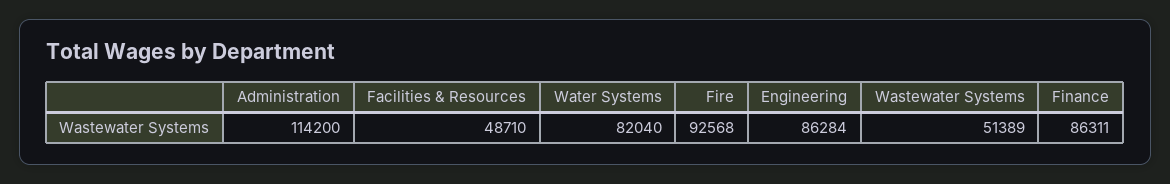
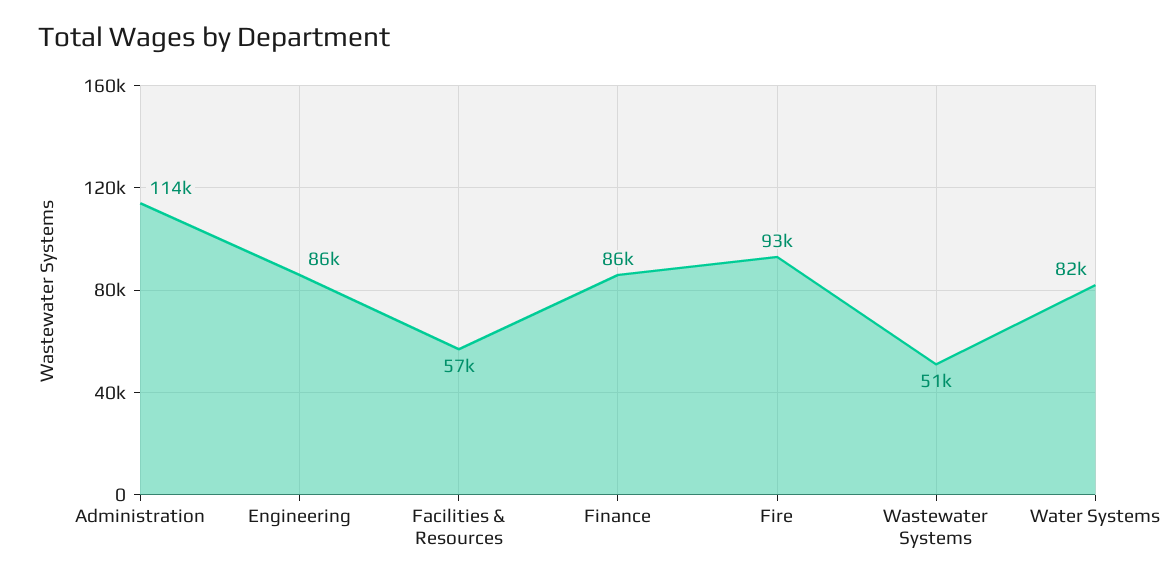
  {
    "Administration": 114200,
-   "Facilities & Resources": 48710,
+   "Facilities & Resources": 57000,
    "Water Systems": 82040,
    "Fire": 92568,
    "Engineering": 86284,
    "Wastewater Systems": 51389,
    "Finance": 86311
  }

